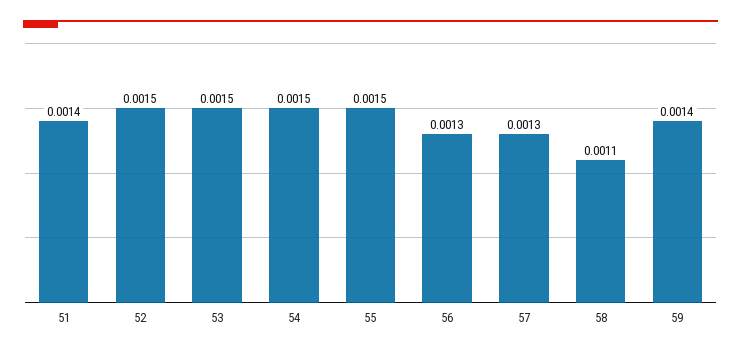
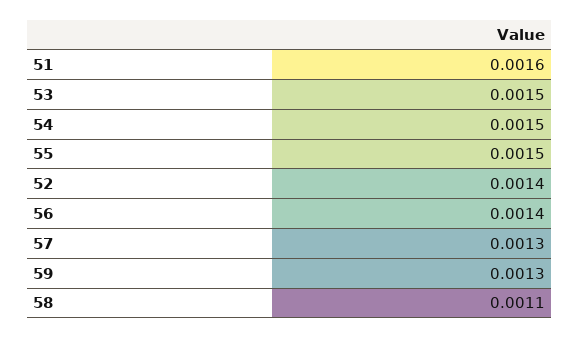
  {
-   "51": 0.0014,
+   "51": 0.0016,
-   "52": 0.0015,
+   "52": 0.0014,
    "53": 0.0015,
    "54": 0.0015,
    "55": 0.0015,
-   "56": 0.0013,
+   "56": 0.0014,
    "57": 0.0013,
    "58": 0.0011,
-   "59": 0.0014
+   "59": 0.0013
  }

